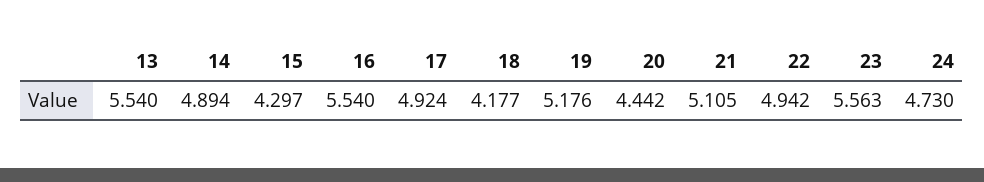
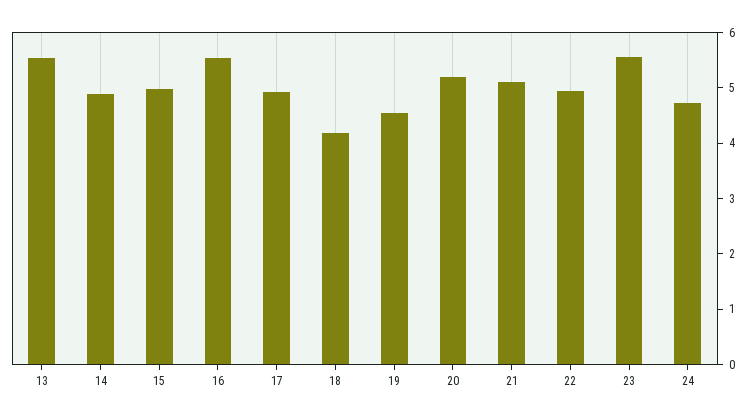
  {
    "13": 5.54,
    "14": 4.894,
-   "15": 4.297,
+   "15": 5,
    "16": 5.54,
    "17": 4.924,
    "18": 4.177,
-   "19": 5.176,
+   "19": 4.6,
-   "20": 4.442,
+   "20": 5.2,
    "21": 5.105,
    "22": 4.942,
    "23": 5.563,
    "24": 4.73
  }

